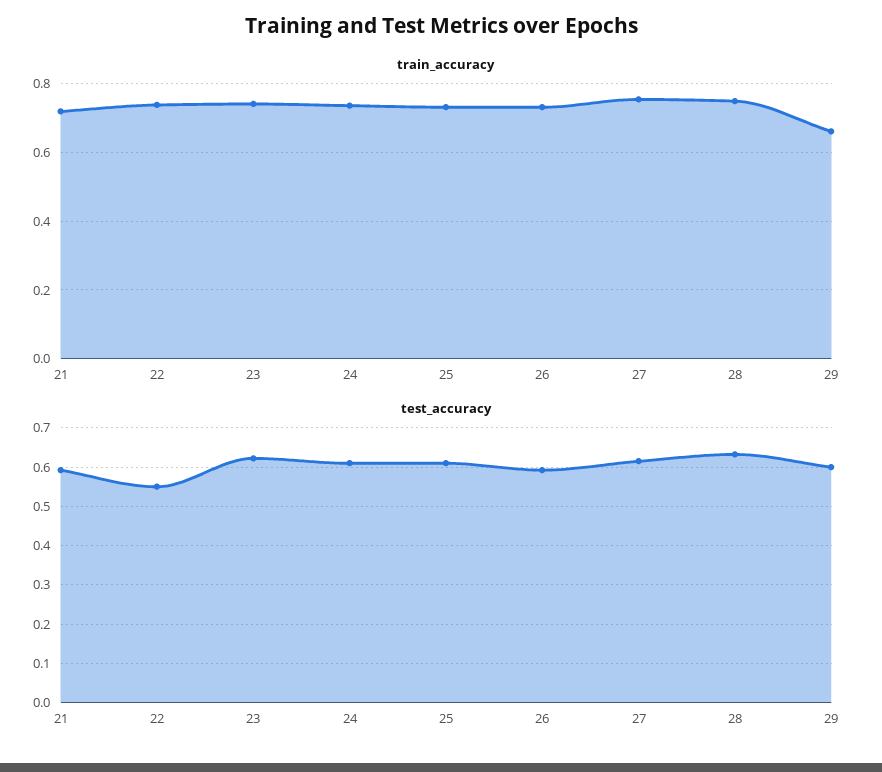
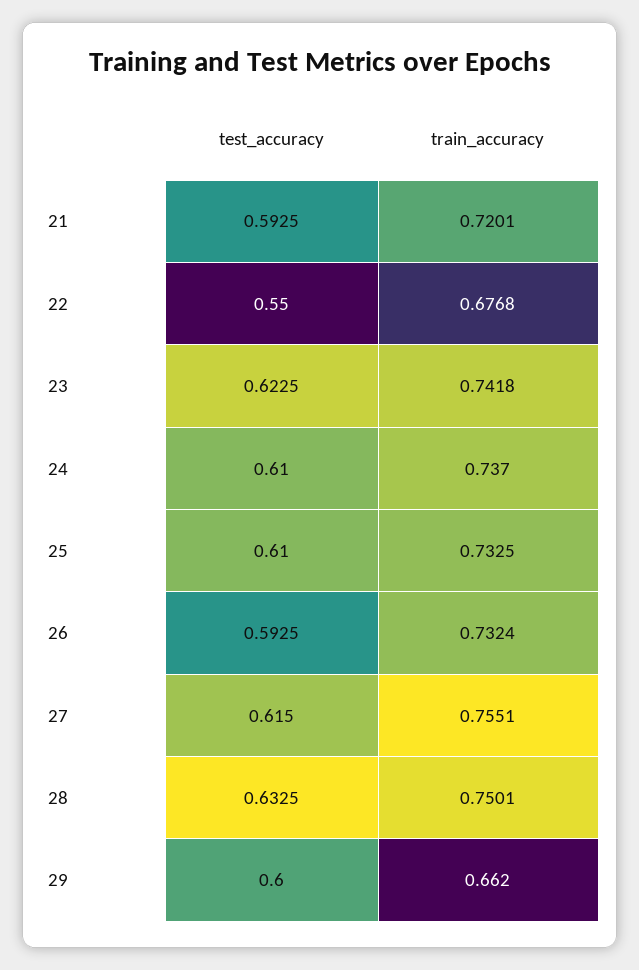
  {
    "train_accuracy": {
      "21": 0.7201,
-     "22": 0.74,
+     "22": 0.6768,
      "23": 0.7418,
      "24": 0.737,
      "25": 0.7325,
      "26": 0.7324,
      "27": 0.7551,
      "28": 0.7501,
      "29": 0.662
    },
    "test_accuracy": {
      "21": 0.5925,
      "22": 0.55,
      "23": 0.6225,
      "24": 0.61,
      "25": 0.61,
      "26": 0.5925,
      "27": 0.615,
      "28": 0.6325,
      "29": 0.6
    }
  }

